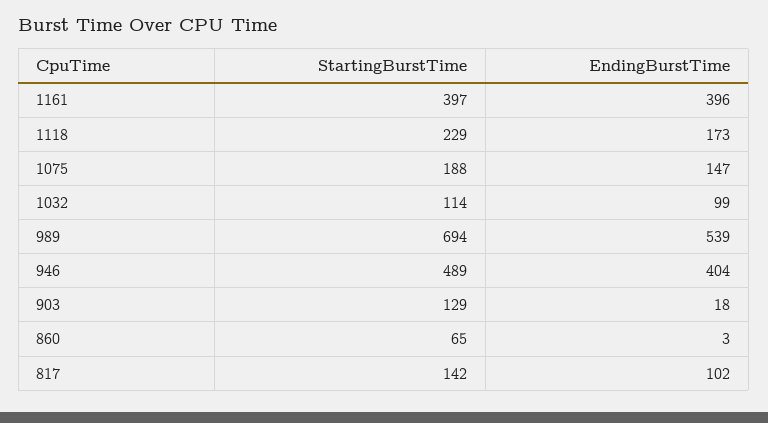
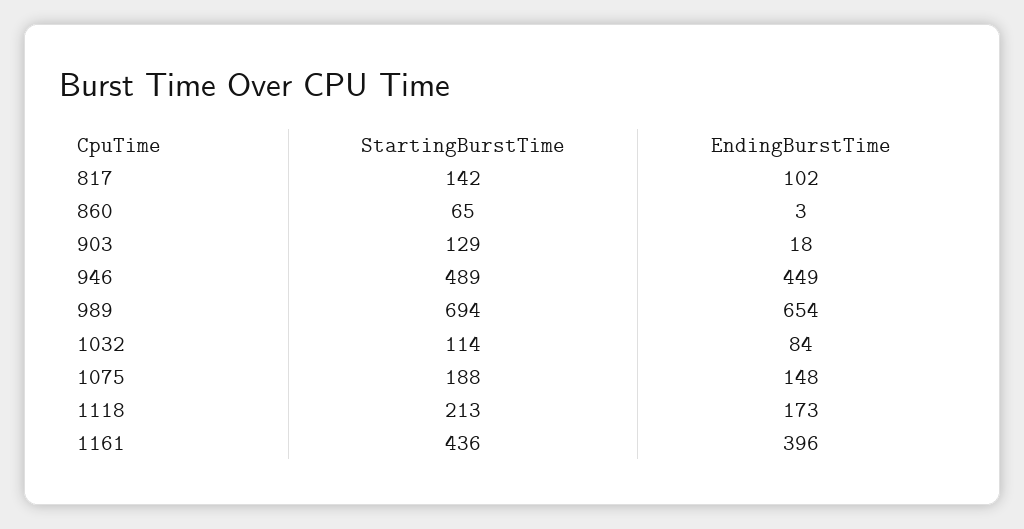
  {
    "StartingBurstTime": {
-     "1161": 397,
+     "1161": 436,
-     "1118": 229,
+     "1118": 213,
      "1075": 188,
      "1032": 114,
      "989": 694,
      "946": 489,
      "903": 129,
      "860": 65,
      "817": 142
    },
    "EndingBurstTime": {
      "1161": 396,
      "1118": 173,
-     "1075": 147,
+     "1075": 148,
-     "1032": 99,
+     "1032": 84,
-     "989": 539,
+     "989": 654,
-     "946": 404,
+     "946": 449,
      "903": 18,
      "860": 3,
      "817": 102
    }
  }

